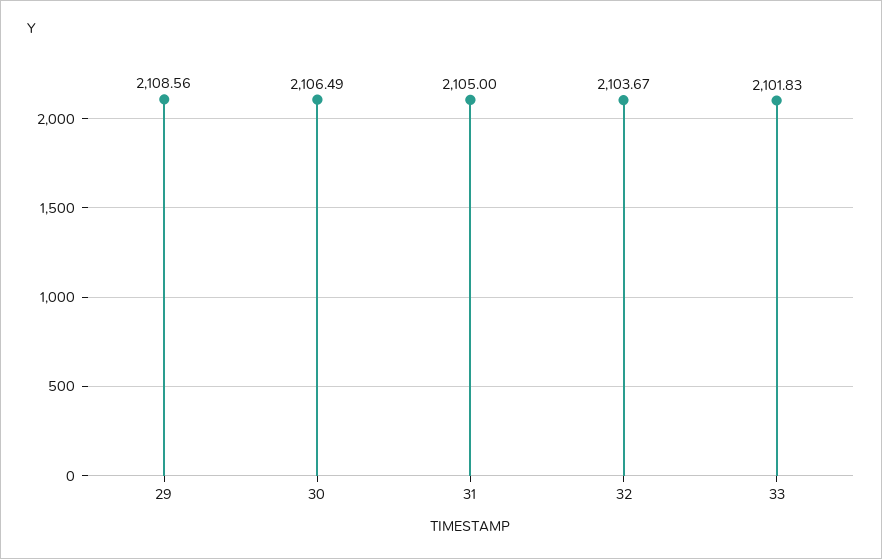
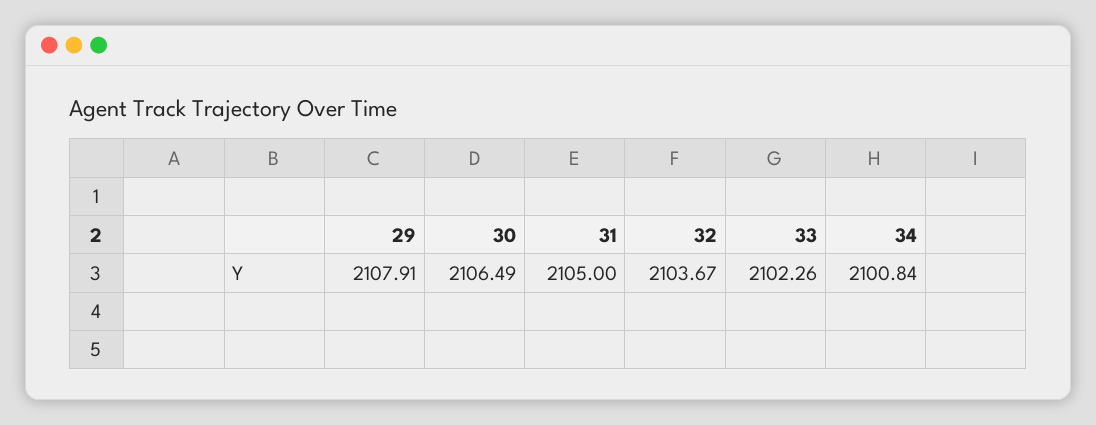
  {
-   "29": 2108.56,
+   "29": 2107.91,
    "30": 2106.49,
    "31": 2105,
    "32": 2103.67,
-   "33": 2101.83
+   "33": 2102.26,
+   "34": 2100.84
  }

